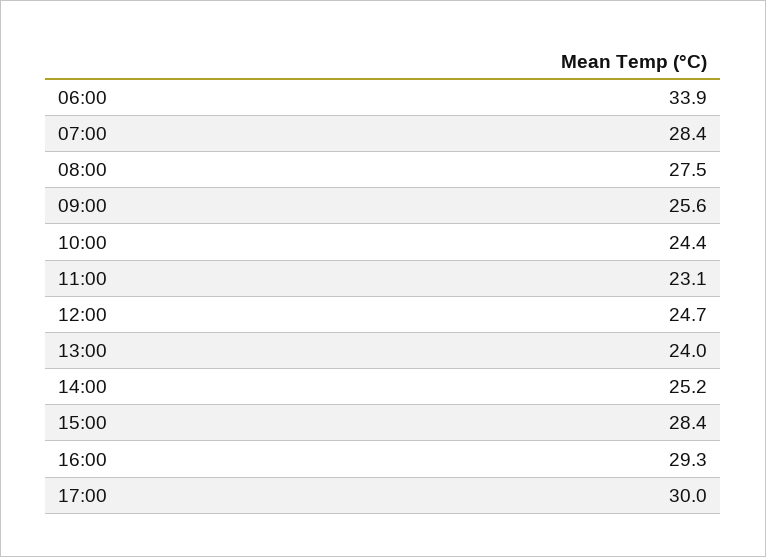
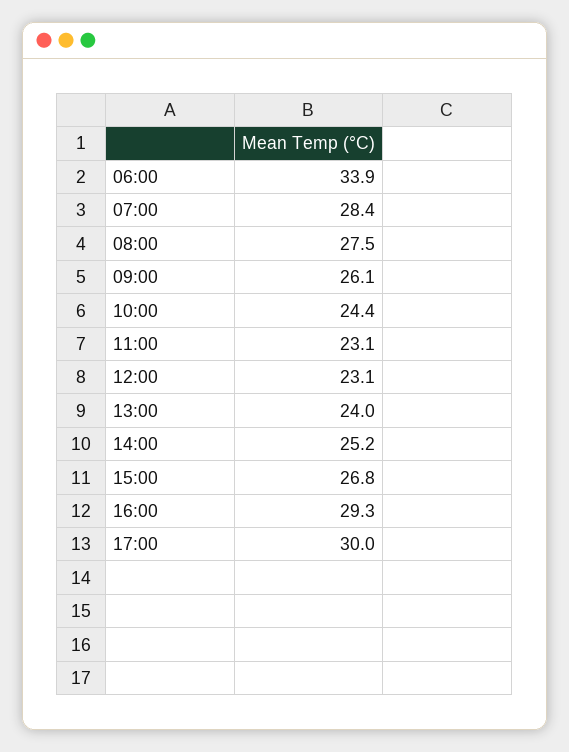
  {
    "06:00": 33.9,
    "07:00": 28.4,
    "08:00": 27.5,
-   "09:00": 25.6,
+   "09:00": 26.1,
    "10:00": 24.4,
    "11:00": 23.1,
-   "12:00": 24.7,
+   "12:00": 23.1,
    "13:00": 24,
    "14:00": 25.2,
-   "15:00": 28.4,
+   "15:00": 26.8,
    "16:00": 29.3,
    "17:00": 30
  }

